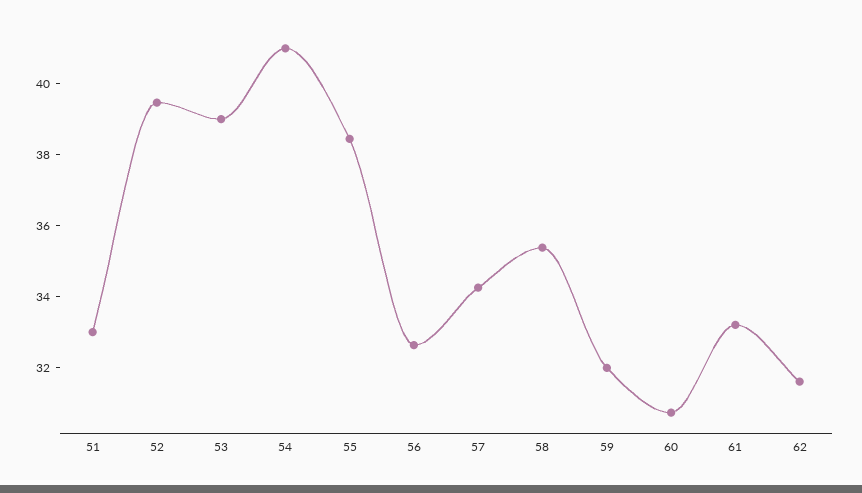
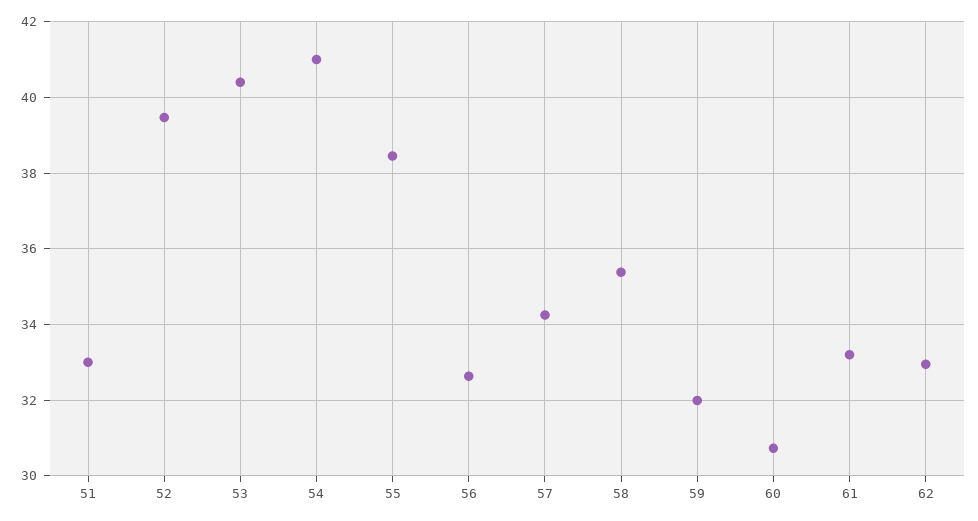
  {
    "51": 33,
    "52": 39.4,
-   "53": 39,
+   "53": 40.4,
    "54": 41,
    "55": 38.4,
    "56": 32.6,
    "57": 34.2,
    "58": 35.4,
    "59": 32,
    "60": 30.8,
    "61": 33.2,
-   "62": 31.5
+   "62": 33
  }

